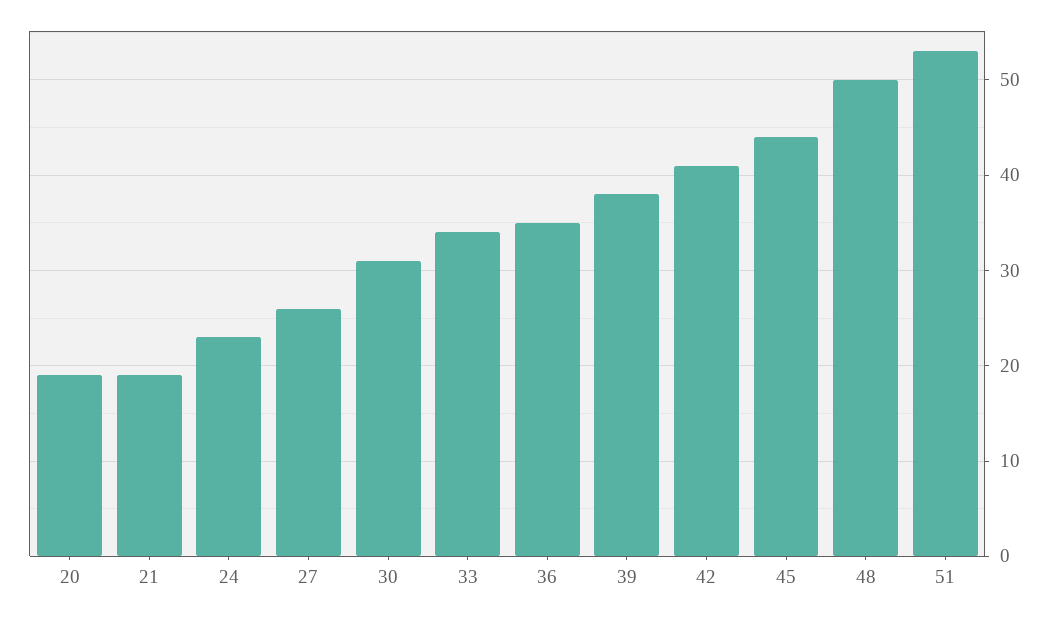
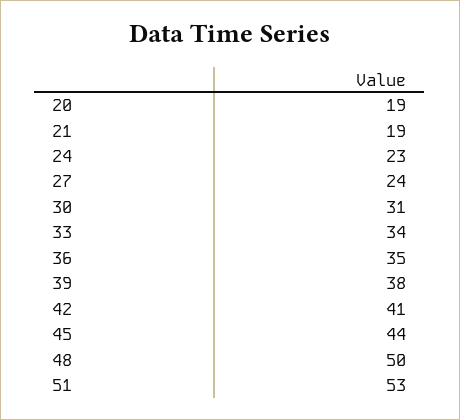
  {
    "20": 19,
    "21": 19,
    "24": 23,
-   "27": 26,
+   "27": 24,
    "30": 31,
    "33": 34,
    "36": 35,
    "39": 38,
    "42": 41,
    "45": 44,
    "48": 50,
    "51": 53
  }

